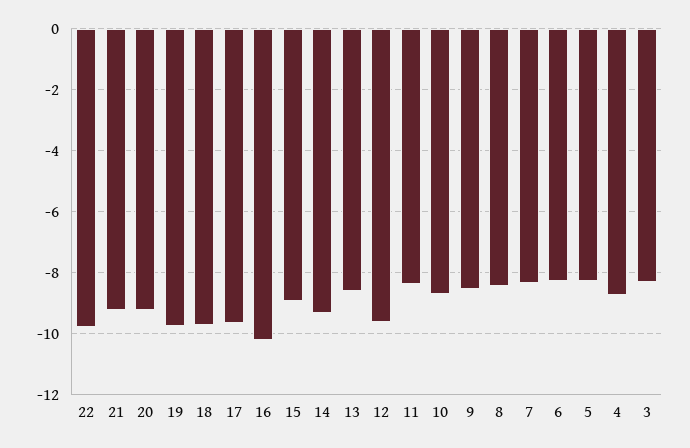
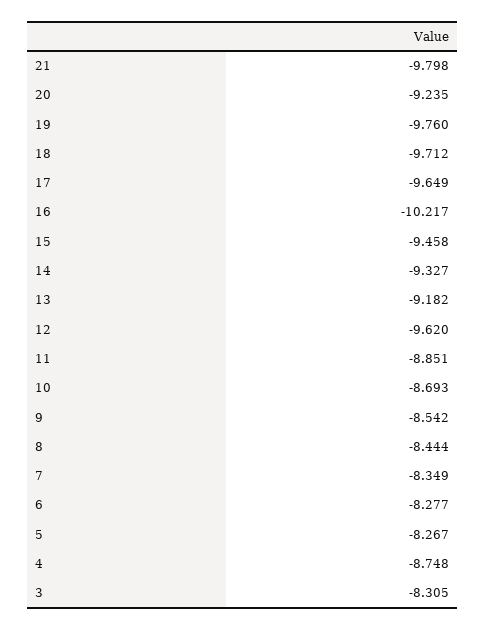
  {
-   "22": -9.8,
-   "21": -9.2,
+   "21": -9.798,
    "20": -9.235,
    "19": -9.76,
    "18": -9.712,
    "17": -9.649,
    "16": -10.217,
-   "15": -9,
+   "15": -9.458,
    "14": -9.327,
-   "13": -8.6,
+   "13": -9.182,
    "12": -9.62,
-   "11": -8.4,
+   "11": -8.851,
    "10": -8.693,
    "9": -8.542,
    "8": -8.444,
    "7": -8.349,
    "6": -8.277,
    "5": -8.267,
    "4": -8.748,
    "3": -8.305
  }

